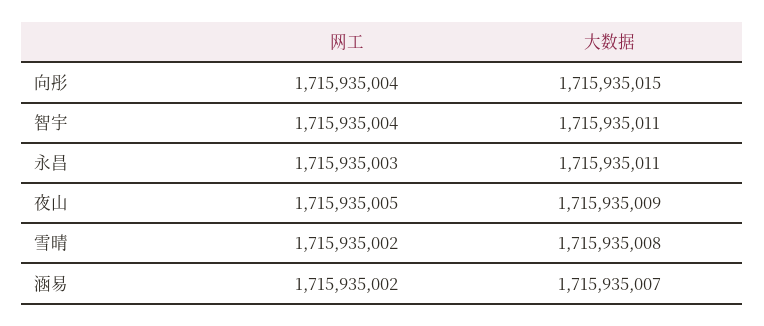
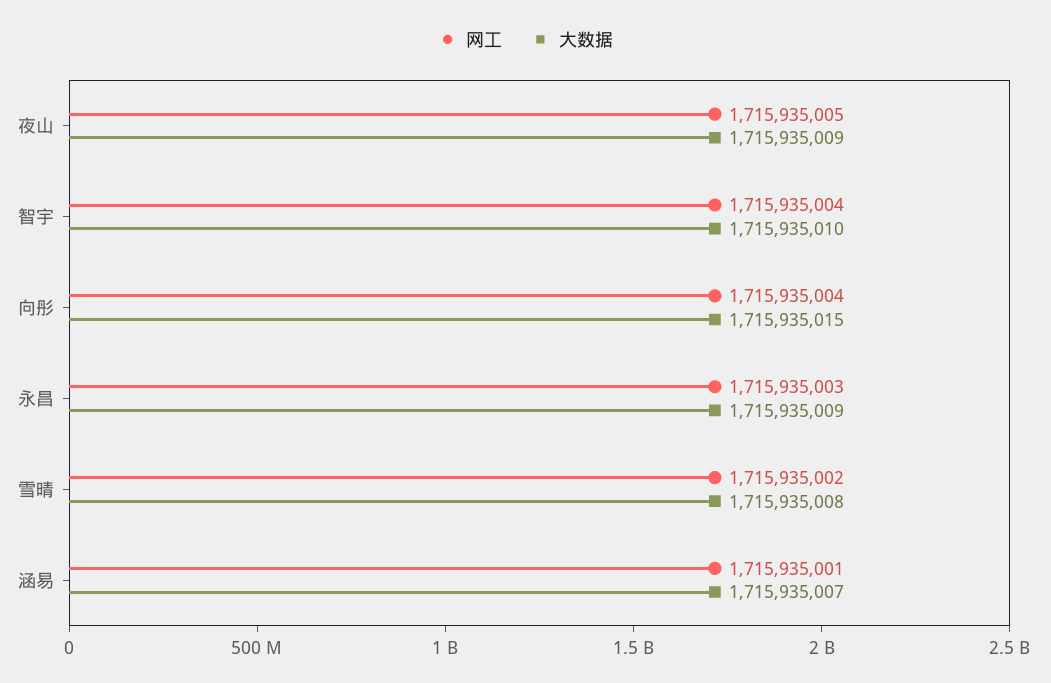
  {
    "网工": {
      "向彤": 1715935004,
      "智宇": 1715935004,
      "永昌": 1715935003,
      "夜山": 1715935005,
      "雪晴": 1715935002,
-     "涵易": 1715935002
+     "涵易": 1715935001
    },
    "大数据": {
      "向彤": 1715935015,
-     "智宇": 1715935011,
+     "智宇": 1715935010,
-     "永昌": 1715935011,
+     "永昌": 1715935009,
      "夜山": 1715935009,
      "雪晴": 1715935008,
      "涵易": 1715935007
    }
  }

